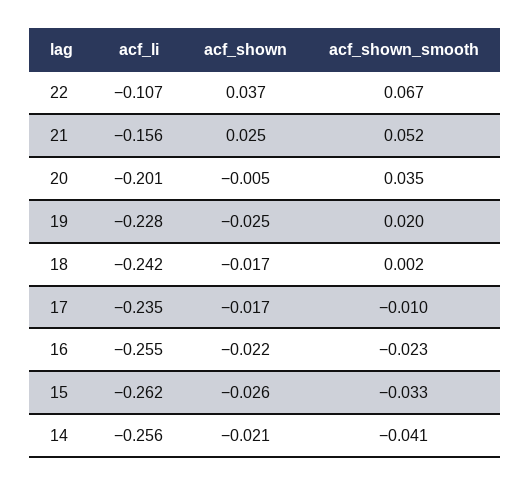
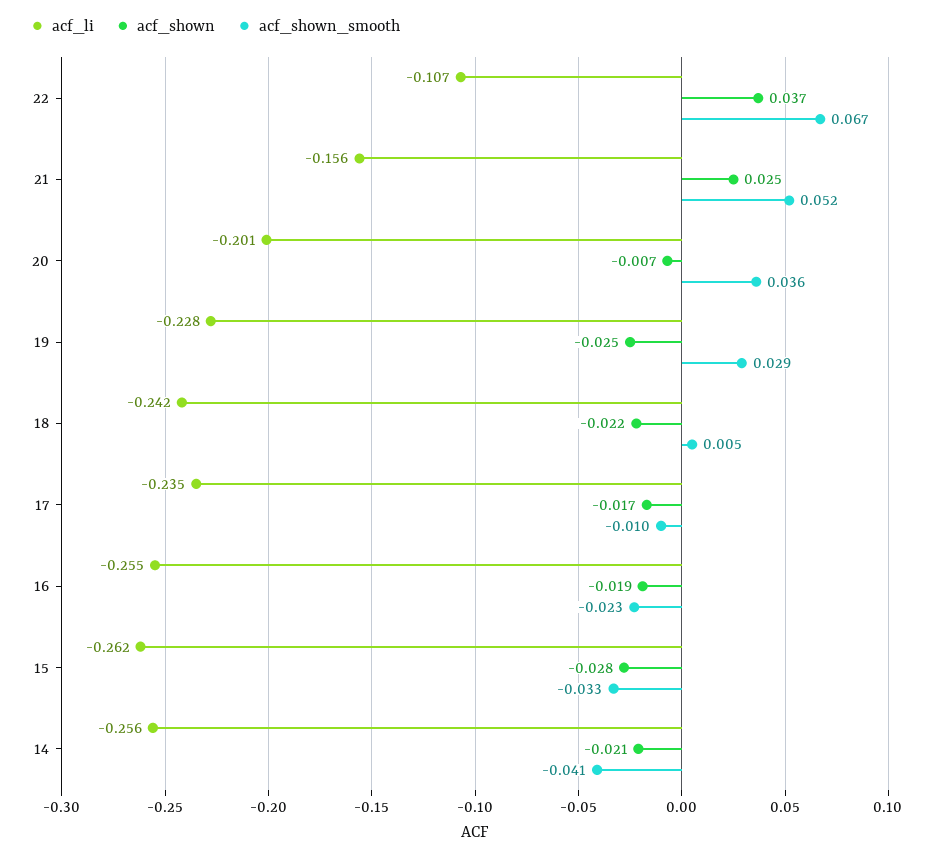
  {
    "acf_li": {
      "22": -0.107,
      "21": -0.156,
      "20": -0.201,
      "19": -0.228,
      "18": -0.242,
      "17": -0.235,
      "16": -0.255,
      "15": -0.262,
      "14": -0.256
    },
    "acf_shown": {
      "22": 0.037,
      "21": 0.025,
-     "20": -0.005,
+     "20": -0.007,
      "19": -0.025,
-     "18": -0.017,
+     "18": -0.022,
      "17": -0.017,
-     "16": -0.022,
+     "16": -0.019,
-     "15": -0.026,
+     "15": -0.028,
      "14": -0.021
    },
    "acf_shown_smooth": {
      "22": 0.067,
      "21": 0.052,
-     "20": 0.035,
+     "20": 0.036,
-     "19": 0.02,
+     "19": 0.029,
-     "18": 0.002,
+     "18": 0.005,
      "17": -0.01,
      "16": -0.023,
      "15": -0.033,
      "14": -0.041
    }
  }

